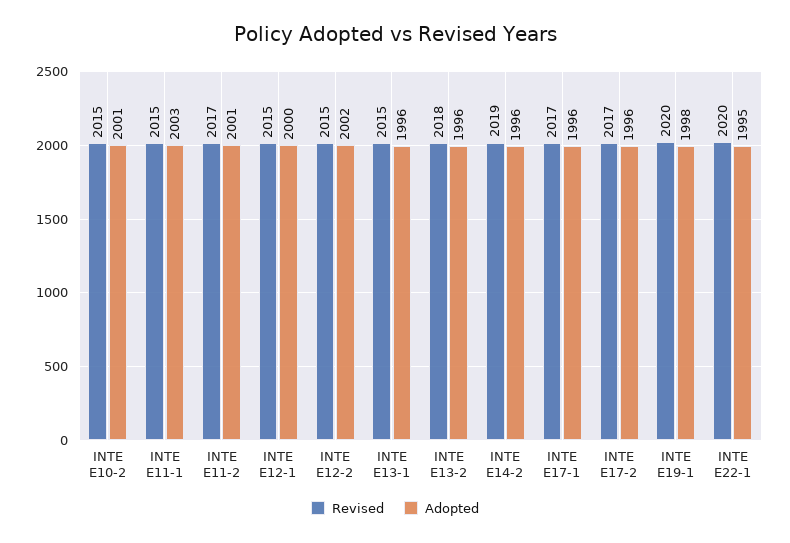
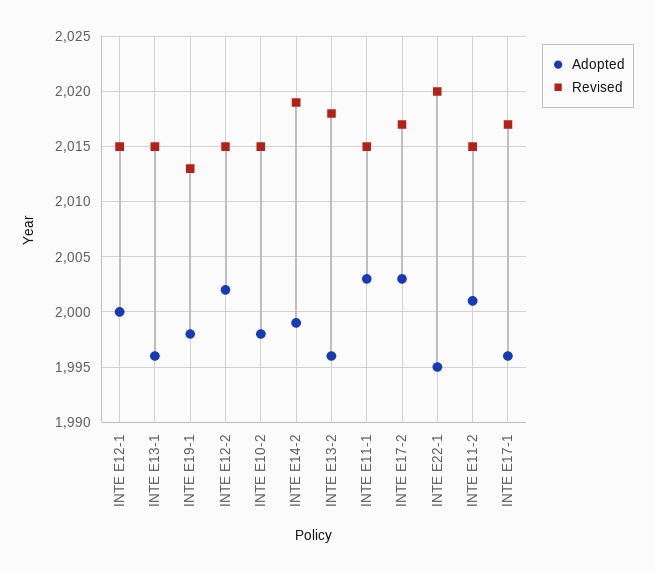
  {
    "Revised": {
      "INTE E10-2": 2015,
      "INTE E11-1": 2015,
-     "INTE E11-2": 2017,
+     "INTE E11-2": 2015,
      "INTE E12-1": 2015,
      "INTE E12-2": 2015,
      "INTE E13-1": 2015,
      "INTE E13-2": 2018,
      "INTE E14-2": 2019,
      "INTE E17-1": 2017,
      "INTE E17-2": 2017,
-     "INTE E19-1": 2020,
+     "INTE E19-1": 2013,
      "INTE E22-1": 2020
    },
    "Adopted": {
-     "INTE E10-2": 2001,
+     "INTE E10-2": 1998,
      "INTE E11-1": 2003,
      "INTE E11-2": 2001,
      "INTE E12-1": 2000,
      "INTE E12-2": 2002,
      "INTE E13-1": 1996,
      "INTE E13-2": 1996,
-     "INTE E14-2": 1996,
+     "INTE E14-2": 1999,
      "INTE E17-1": 1996,
-     "INTE E17-2": 1996,
+     "INTE E17-2": 2003,
      "INTE E19-1": 1998,
      "INTE E22-1": 1995
    }
  }

